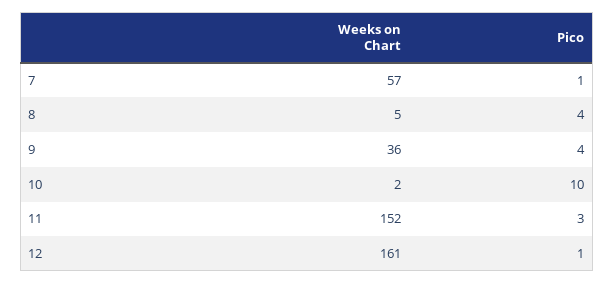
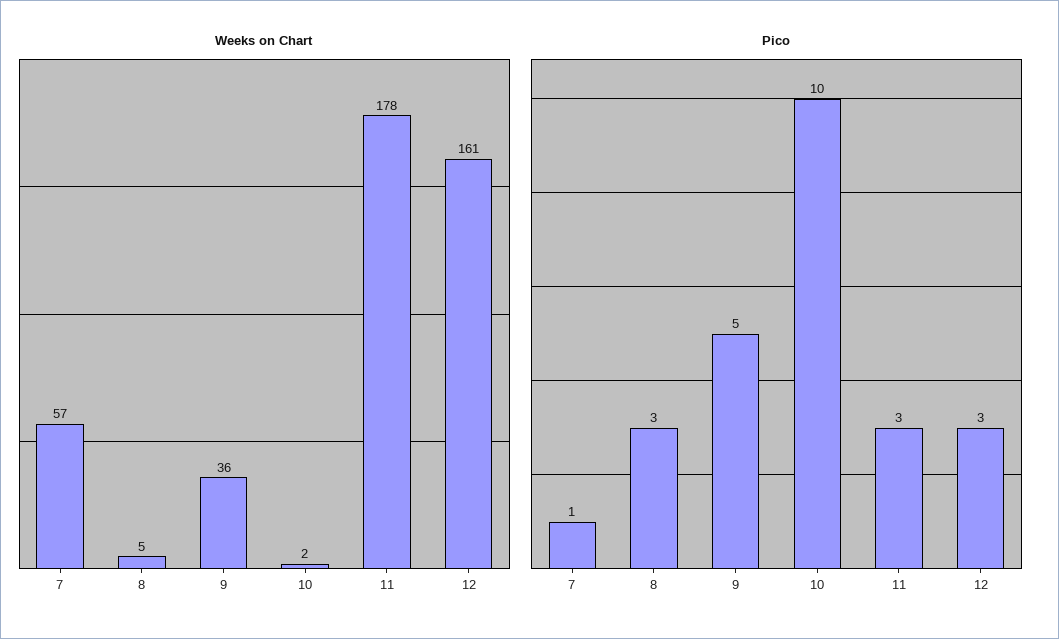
  {
    "Weeks on Chart": {
      "7": 57,
      "8": 5,
      "9": 36,
      "10": 2,
-     "11": 152,
+     "11": 178,
      "12": 161
    },
    "Pico": {
      "7": 1,
-     "8": 4,
+     "8": 3,
-     "9": 4,
+     "9": 5,
      "10": 10,
      "11": 3,
-     "12": 1
+     "12": 3
    }
  }

